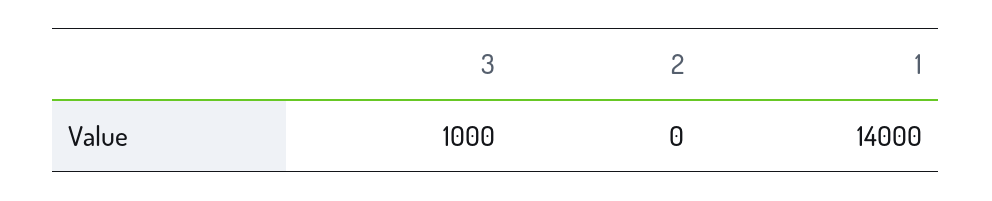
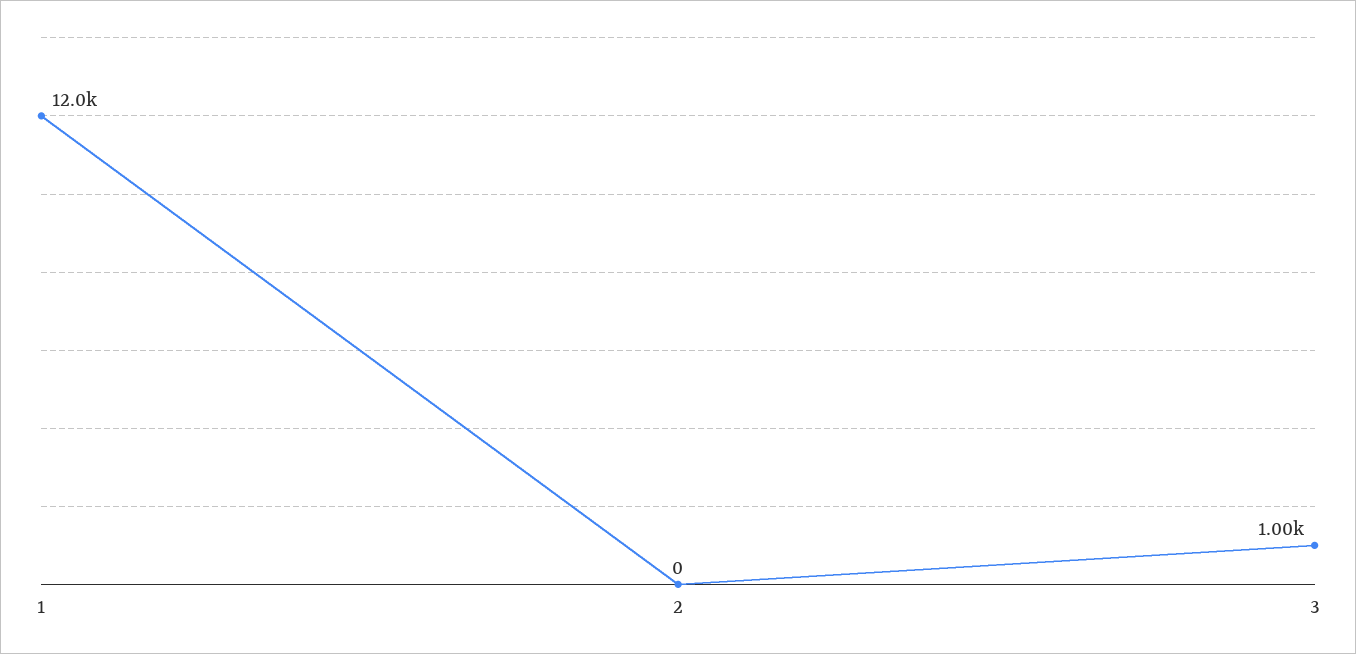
  {
    "3": 1000,
    "2": 0,
-   "1": 14000
+   "1": 12000
  }

